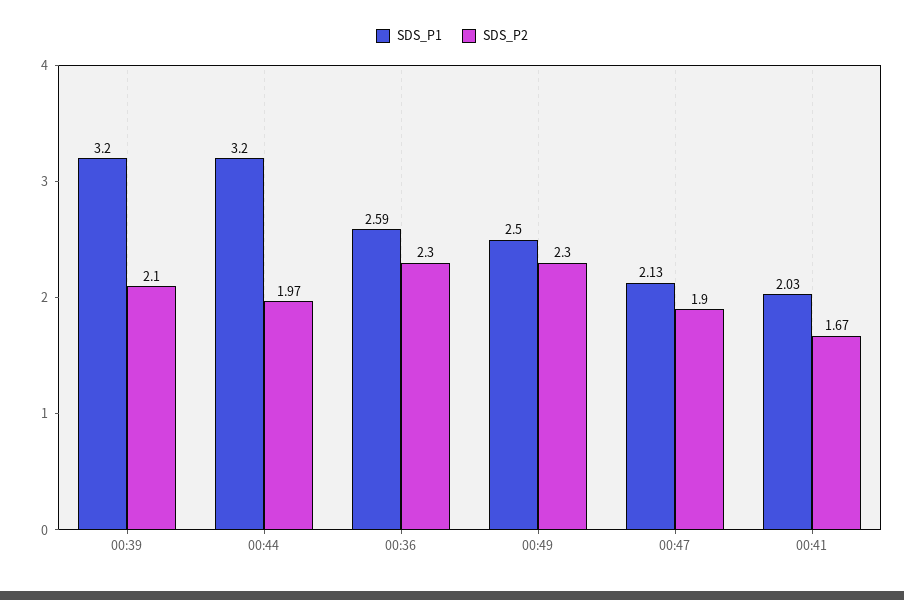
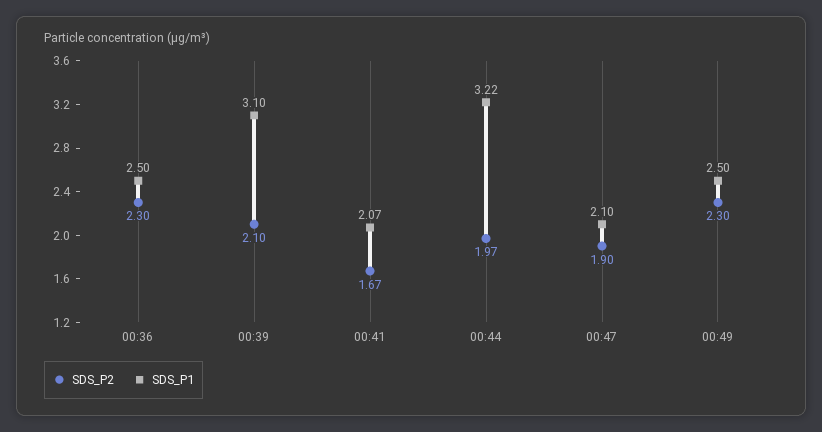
  {
    "SDS_P1": {
-     "00:39": 3.2,
+     "00:39": 3.1,
-     "00:44": 3.2,
+     "00:44": 3.22,
-     "00:36": 2.59,
+     "00:36": 2.5,
      "00:49": 2.5,
-     "00:47": 2.13,
+     "00:47": 2.1,
-     "00:41": 2.03
+     "00:41": 2.07
    },
    "SDS_P2": {
      "00:39": 2.1,
      "00:44": 1.97,
      "00:36": 2.3,
      "00:49": 2.3,
      "00:47": 1.9,
      "00:41": 1.67
    }
  }

